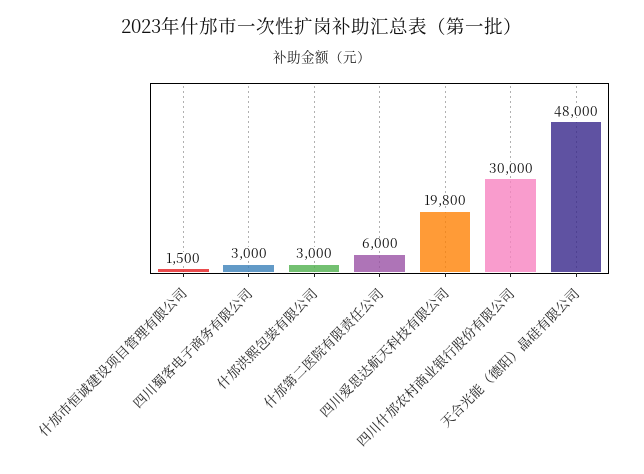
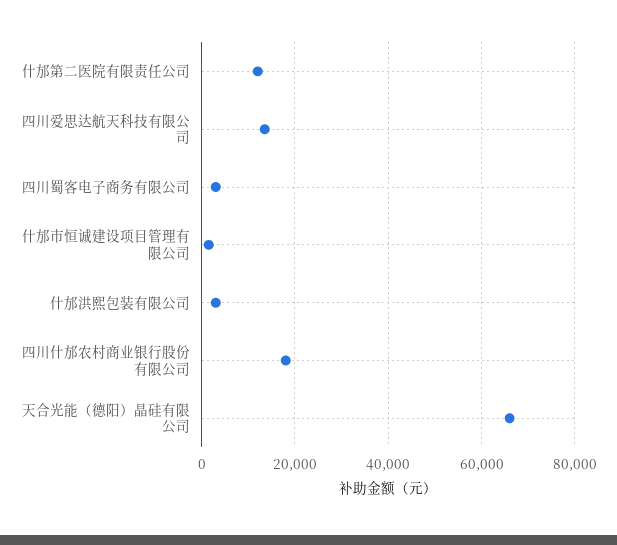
  {
    "什邡市恒诚建设项目管理有限公司": 1500,
    "四川蜀客电子商务有限公司": 3000,
    "什邡洪熙包装有限公司": 3000,
-   "什邡第二医院有限责任公司": 6000,
+   "什邡第二医院有限责任公司": 12000,
-   "四川爱思达航天科技有限公司": 19800,
+   "四川爱思达航天科技有限公司": 14000,
-   "四川什邡农村商业银行股份有限公司": 30000,
+   "四川什邡农村商业银行股份有限公司": 18000,
-   "天合光能（德阳）晶硅有限公司": 48000
+   "天合光能（德阳）晶硅有限公司": 66000
  }

